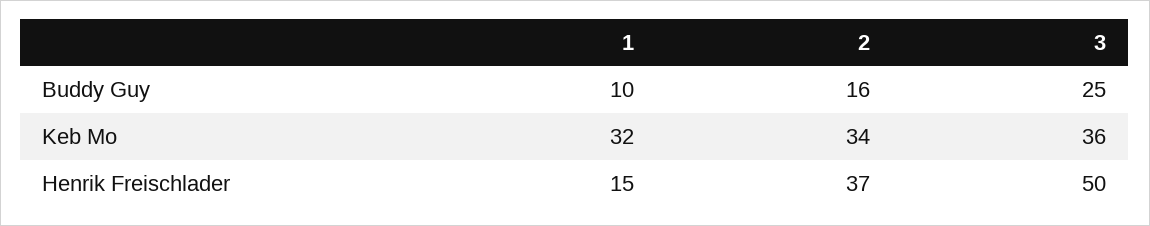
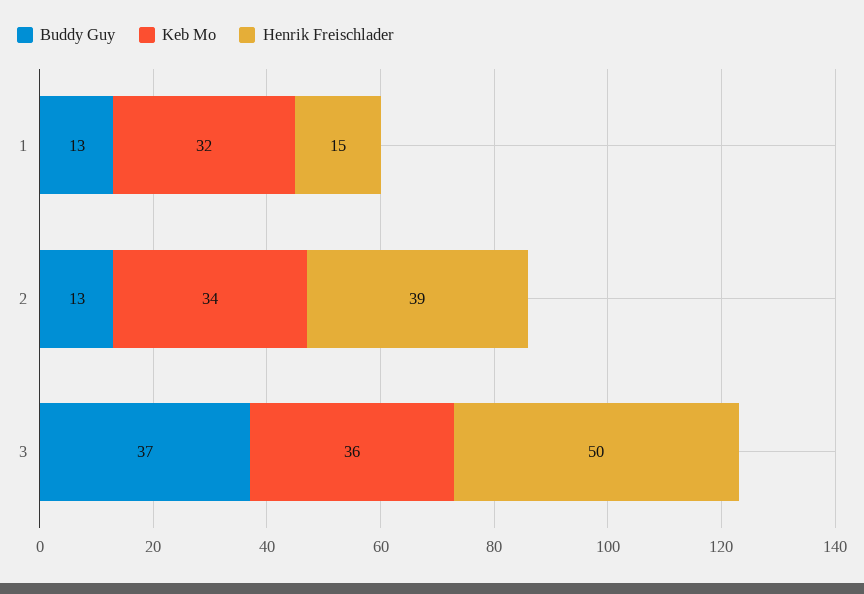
  {
    "Buddy Guy": {
-     "1": 10,
+     "1": 13,
-     "2": 16,
+     "2": 13,
-     "3": 25
+     "3": 37
    },
    "Keb Mo": {
      "1": 32,
      "2": 34,
      "3": 36
    },
    "Henrik Freischlader": {
      "1": 15,
-     "2": 37,
+     "2": 39,
      "3": 50
    }
  }

